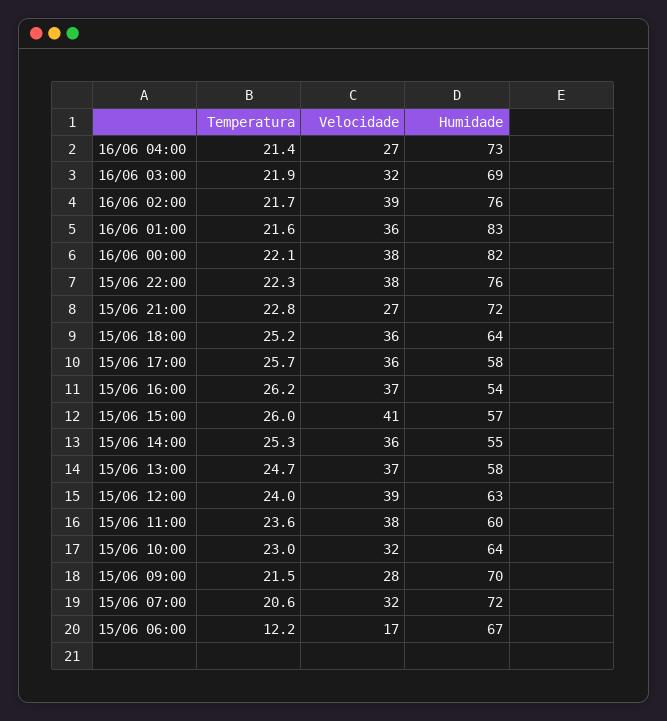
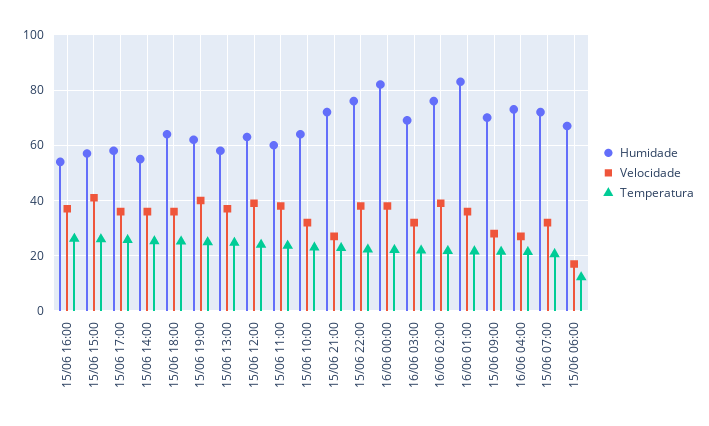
  {
    "Temperatura": {
      "16/06 04:00": 21.4,
      "16/06 03:00": 21.9,
      "16/06 02:00": 21.7,
      "16/06 01:00": 21.6,
      "16/06 00:00": 22.1,
      "15/06 22:00": 22.3,
      "15/06 21:00": 22.8,
      "15/06 18:00": 25.2,
      "15/06 17:00": 25.7,
      "15/06 16:00": 26.2,
      "15/06 15:00": 26,
      "15/06 14:00": 25.3,
      "15/06 13:00": 24.7,
      "15/06 12:00": 24,
      "15/06 11:00": 23.6,
      "15/06 10:00": 23,
      "15/06 09:00": 21.5,
      "15/06 07:00": 20.6,
-     "15/06 06:00": 12.2
+     "15/06 06:00": 12.2,
+     "15/06 19:00": 25
    },
    "Velocidade": {
      "16/06 04:00": 27,
      "16/06 03:00": 32,
      "16/06 02:00": 39,
      "16/06 01:00": 36,
      "16/06 00:00": 38,
      "15/06 22:00": 38,
      "15/06 21:00": 27,
      "15/06 18:00": 36,
      "15/06 17:00": 36,
      "15/06 16:00": 37,
      "15/06 15:00": 41,
      "15/06 14:00": 36,
      "15/06 13:00": 37,
      "15/06 12:00": 39,
      "15/06 11:00": 38,
      "15/06 10:00": 32,
      "15/06 09:00": 28,
      "15/06 07:00": 32,
-     "15/06 06:00": 17
+     "15/06 06:00": 17,
+     "15/06 19:00": 40
    },
    "Humidade": {
      "16/06 04:00": 73,
      "16/06 03:00": 69,
      "16/06 02:00": 76,
      "16/06 01:00": 83,
      "16/06 00:00": 82,
      "15/06 22:00": 76,
      "15/06 21:00": 72,
      "15/06 18:00": 64,
      "15/06 17:00": 58,
      "15/06 16:00": 54,
      "15/06 15:00": 57,
      "15/06 14:00": 55,
      "15/06 13:00": 58,
      "15/06 12:00": 63,
      "15/06 11:00": 60,
      "15/06 10:00": 64,
      "15/06 09:00": 70,
      "15/06 07:00": 72,
-     "15/06 06:00": 67
+     "15/06 06:00": 67,
+     "15/06 19:00": 62.5
    }
  }

